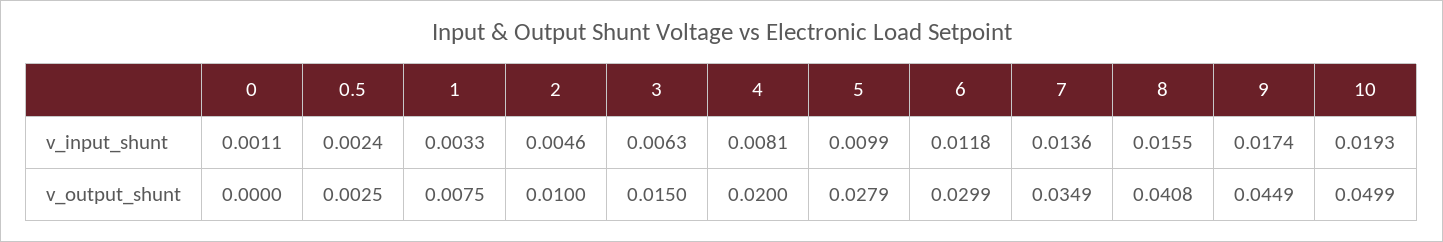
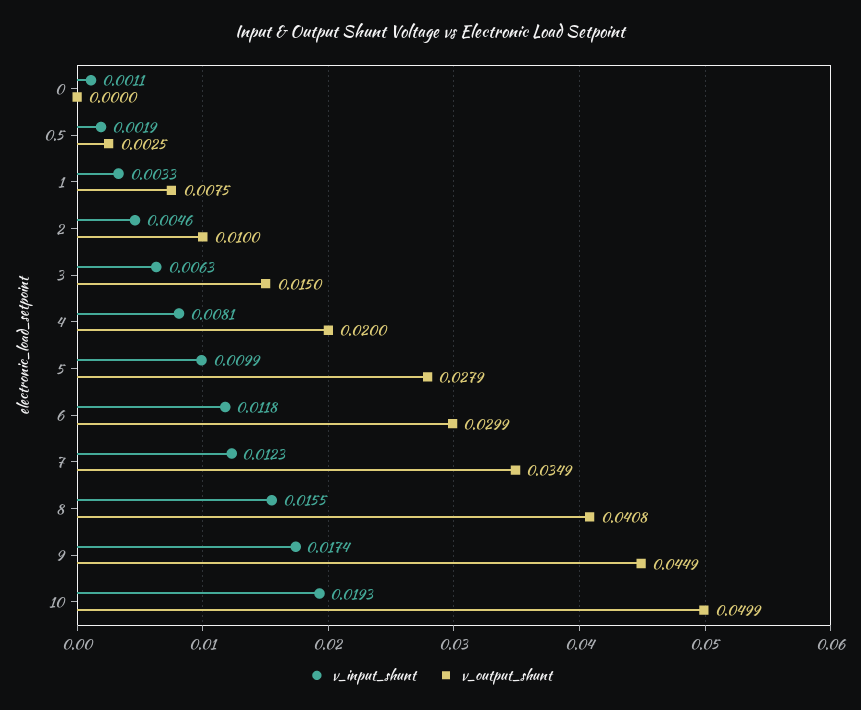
  {
    "v_input_shunt": {
      "0": 0.0011,
-     "0.5": 0.0024,
+     "0.5": 0.0019,
      "1": 0.0033,
      "2": 0.0046,
      "3": 0.0063,
      "4": 0.0081,
      "5": 0.0099,
      "6": 0.0118,
-     "7": 0.0136,
+     "7": 0.0123,
      "8": 0.0155,
      "9": 0.0174,
      "10": 0.0193
    },
    "v_output_shunt": {
      "0": 0,
      "0.5": 0.0025,
      "1": 0.0075,
      "2": 0.01,
      "3": 0.015,
      "4": 0.02,
      "5": 0.0279,
      "6": 0.0299,
      "7": 0.0349,
      "8": 0.0408,
      "9": 0.0449,
      "10": 0.0499
    }
  }

